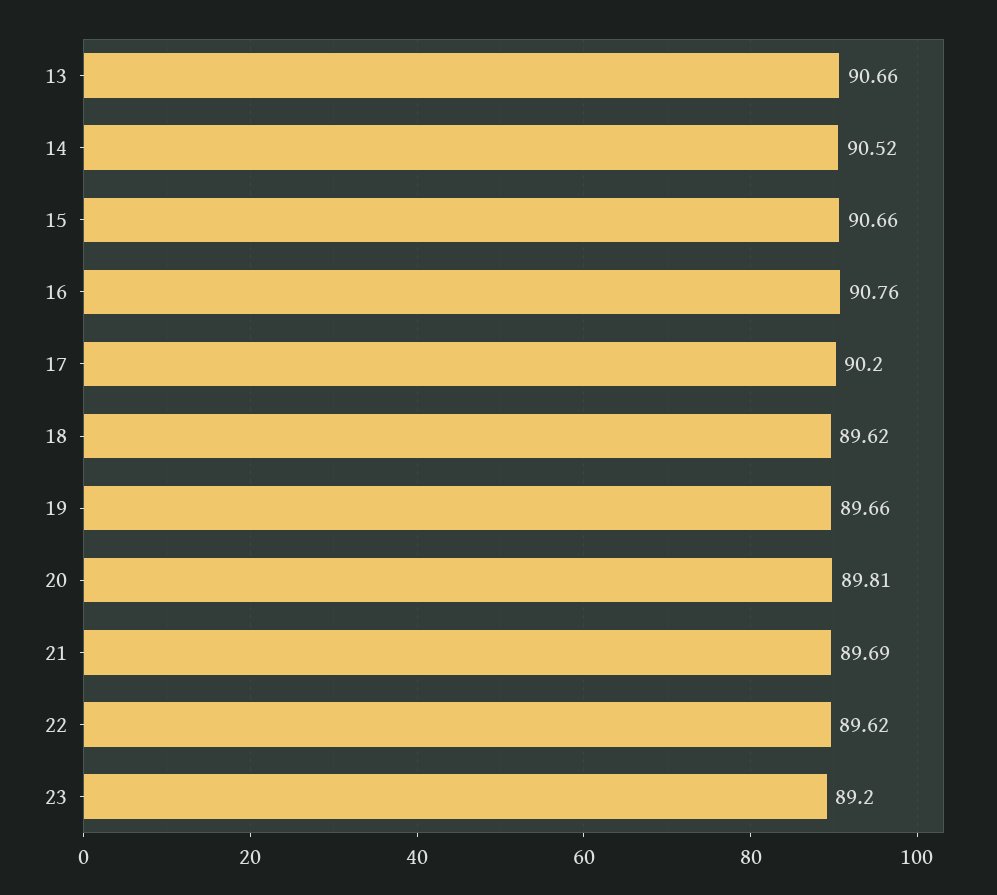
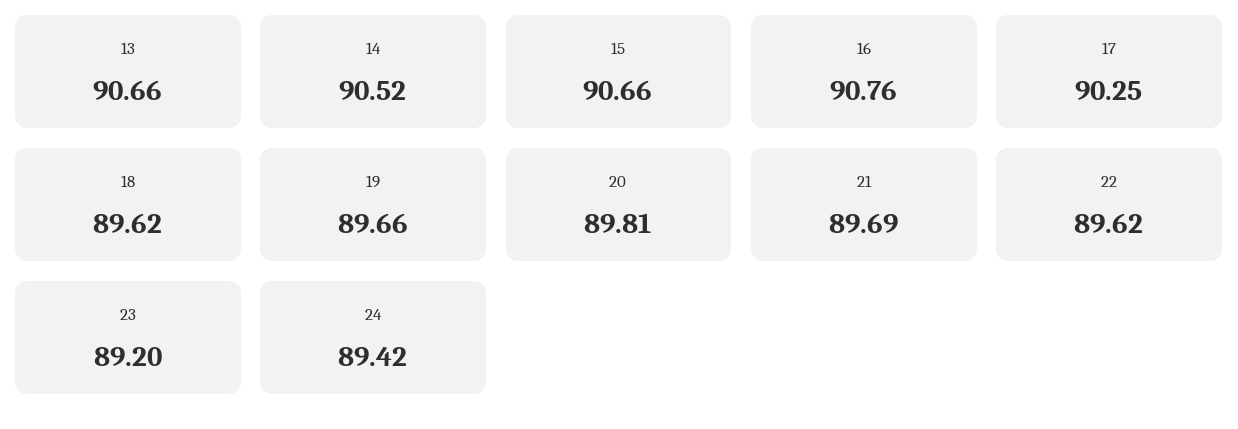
  {
    "13": 90.66,
    "14": 90.52,
    "15": 90.66,
    "16": 90.76,
-   "17": 90.2,
+   "17": 90.25,
    "18": 89.62,
    "19": 89.66,
    "20": 89.81,
    "21": 89.69,
    "22": 89.62,
-   "23": 89.2
+   "23": 89.2,
+   "24": 89.42
  }

